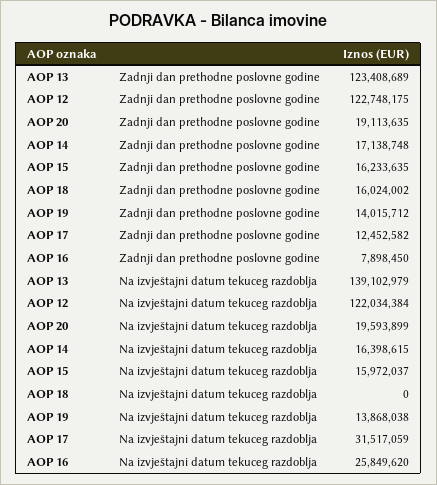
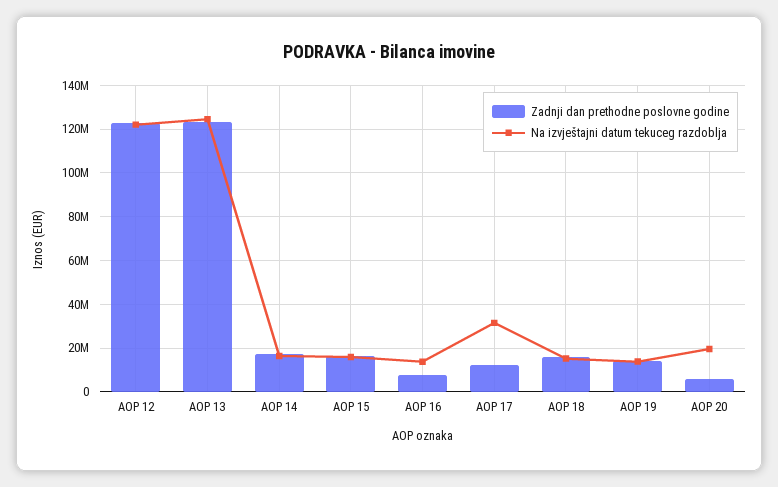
  {
    "Zadnji dan prethodne poslovne godine": {
      "AOP 13": 123408689,
      "AOP 12": 122748175,
-     "AOP 20": 19113635,
+     "AOP 20": 5000000,
      "AOP 14": 17138748,
      "AOP 15": 16233635,
      "AOP 18": 16024002,
      "AOP 19": 14015712,
      "AOP 17": 12452582,
      "AOP 16": 7898450
    },
    "Na izvještajni datum tekuceg razdoblja": {
-     "AOP 13": 139102979,
+     "AOP 13": 125000000,
      "AOP 12": 122034384,
      "AOP 20": 19593899,
      "AOP 14": 16398615,
      "AOP 15": 15972037,
-     "AOP 18": 0,
+     "AOP 18": 15000000,
      "AOP 19": 13868038,
      "AOP 17": 31517059,
-     "AOP 16": 25849620
+     "AOP 16": 15000000
    }
  }

